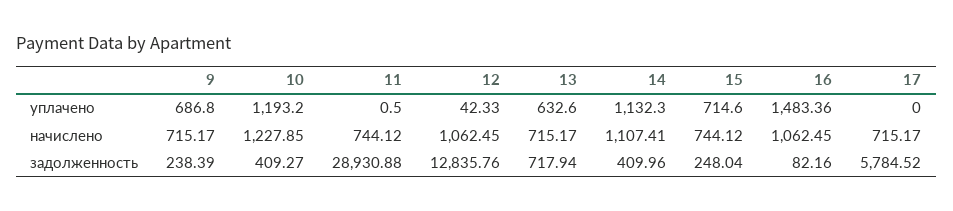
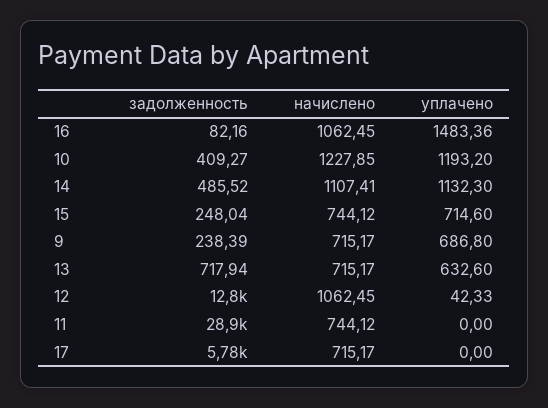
  {
    "9": {
      "уплачено": 686.8,
      "начислено": 715.17,
      "задолженность": 238.39
    },
    "10": {
      "уплачено": 1193.2,
      "начислено": 1227.85,
      "задолженность": 409.27
    },
    "11": {
-     "уплачено": 0.5,
+     "уплачено": 0,
      "начислено": 744.12,
      "задолженность": 28930.88
    },
    "12": {
      "уплачено": 42.33,
      "начислено": 1062.45,
      "задолженность": 12835.76
    },
    "13": {
      "уплачено": 632.6,
      "начислено": 715.17,
      "задолженность": 717.94
    },
    "14": {
      "уплачено": 1132.3,
      "начислено": 1107.41,
-     "задолженность": 409.96
+     "задолженность": 485.52
    },
    "15": {
      "уплачено": 714.6,
      "начислено": 744.12,
      "задолженность": 248.04
    },
    "16": {
      "уплачено": 1483.36,
      "начислено": 1062.45,
      "задолженность": 82.16
    },
    "17": {
      "уплачено": 0,
      "начислено": 715.17,
      "задолженность": 5784.52
    }
  }

